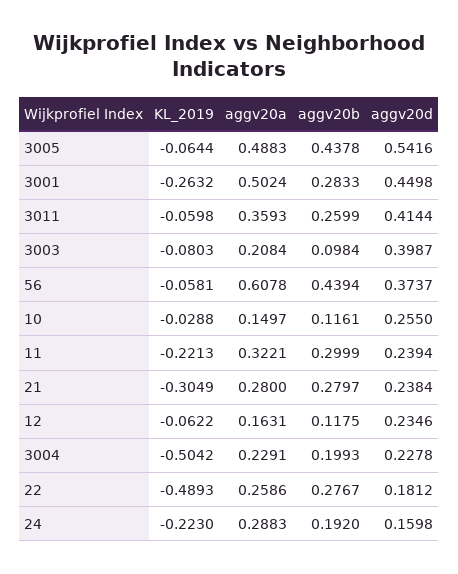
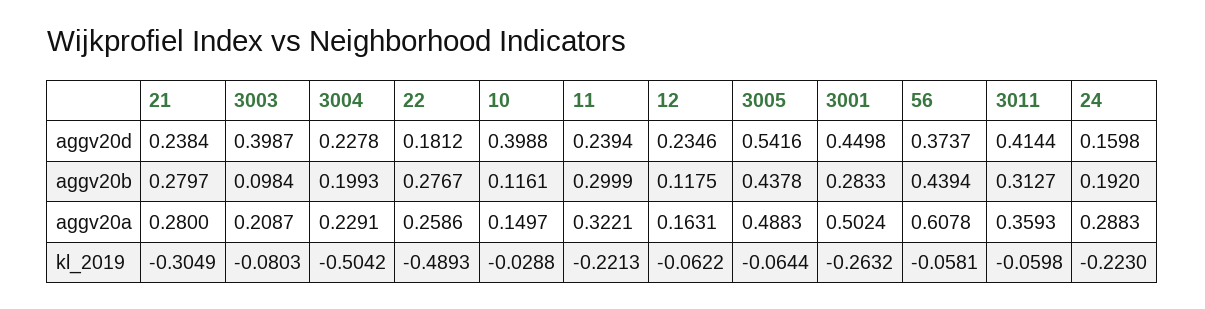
  {
    "KL_2019": {
      "3005": -0.0644,
      "3001": -0.2632,
      "3011": -0.0598,
      "3003": -0.0803,
      "56": -0.0581,
      "10": -0.0288,
      "11": -0.2213,
      "21": -0.3049,
      "12": -0.0622,
      "3004": -0.5042,
      "22": -0.4893,
      "24": -0.223
    },
    "aggv20a": {
      "3005": 0.4883,
      "3001": 0.5024,
      "3011": 0.3593,
-     "3003": 0.2084,
+     "3003": 0.2087,
      "56": 0.6078,
      "10": 0.1497,
      "11": 0.3221,
      "21": 0.28,
      "12": 0.1631,
      "3004": 0.2291,
      "22": 0.2586,
      "24": 0.2883
    },
    "aggv20b": {
      "3005": 0.4378,
      "3001": 0.2833,
-     "3011": 0.2599,
+     "3011": 0.3127,
      "3003": 0.0984,
      "56": 0.4394,
      "10": 0.1161,
      "11": 0.2999,
      "21": 0.2797,
      "12": 0.1175,
      "3004": 0.1993,
      "22": 0.2767,
      "24": 0.192
    },
    "aggv20d": {
      "3005": 0.5416,
      "3001": 0.4498,
      "3011": 0.4144,
      "3003": 0.3987,
      "56": 0.3737,
-     "10": 0.255,
+     "10": 0.3988,
      "11": 0.2394,
      "21": 0.2384,
      "12": 0.2346,
      "3004": 0.2278,
      "22": 0.1812,
      "24": 0.1598
    }
  }

